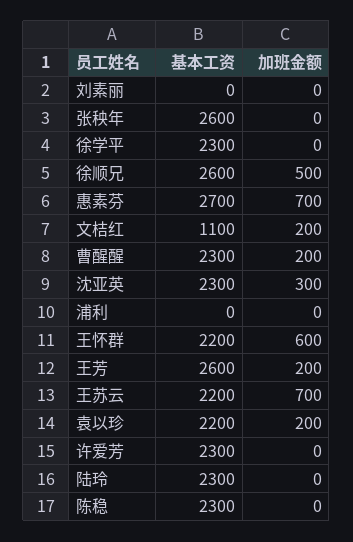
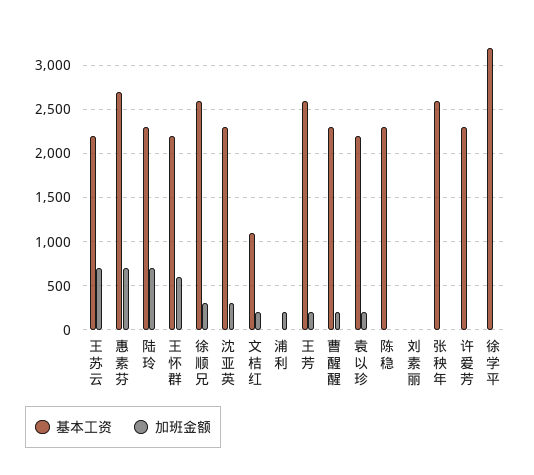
  {
    "基本工资": {
      "刘素丽": 0,
      "张秧年": 2600,
-     "徐学平": 2300,
+     "徐学平": 3200,
      "徐顺兄": 2600,
      "惠素芬": 2700,
      "文桔红": 1100,
      "曹醒醒": 2300,
      "沈亚英": 2300,
      "浦利": 0,
      "王怀群": 2200,
      "王芳": 2600,
      "王苏云": 2200,
      "袁以珍": 2200,
      "许爱芳": 2300,
      "陆玲": 2300,
      "陈稳": 2300
    },
    "加班金额": {
      "刘素丽": 0,
      "张秧年": 0,
      "徐学平": 0,
-     "徐顺兄": 500,
+     "徐顺兄": 300,
      "惠素芬": 700,
      "文桔红": 200,
      "曹醒醒": 200,
      "沈亚英": 300,
-     "浦利": 0,
+     "浦利": 200,
      "王怀群": 600,
      "王芳": 200,
      "王苏云": 700,
      "袁以珍": 200,
      "许爱芳": 0,
-     "陆玲": 0,
+     "陆玲": 700,
      "陈稳": 0
    }
  }

